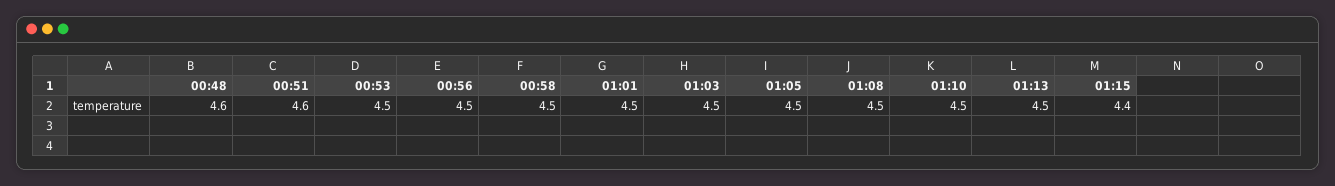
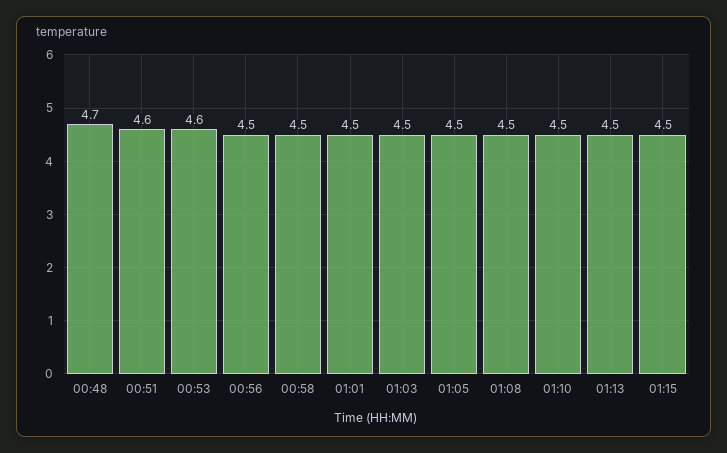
  {
-   "00:48": 4.6,
+   "00:48": 4.7,
    "00:51": 4.6,
-   "00:53": 4.5,
+   "00:53": 4.6,
    "00:56": 4.5,
    "00:58": 4.5,
    "01:01": 4.5,
    "01:03": 4.5,
    "01:05": 4.5,
    "01:08": 4.5,
    "01:10": 4.5,
    "01:13": 4.5,
-   "01:15": 4.4
+   "01:15": 4.5
  }

